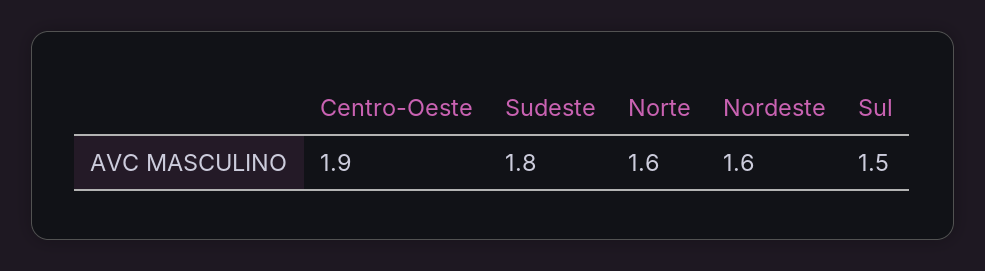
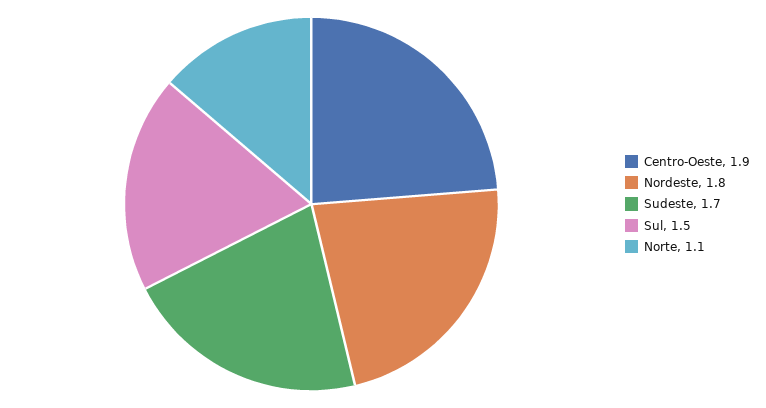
  {
    "Centro-Oeste": 1.9,
-   "Sudeste": 1.8,
+   "Sudeste": 1.7,
-   "Norte": 1.6,
+   "Norte": 1.1,
-   "Nordeste": 1.6,
+   "Nordeste": 1.8,
    "Sul": 1.5
  }

